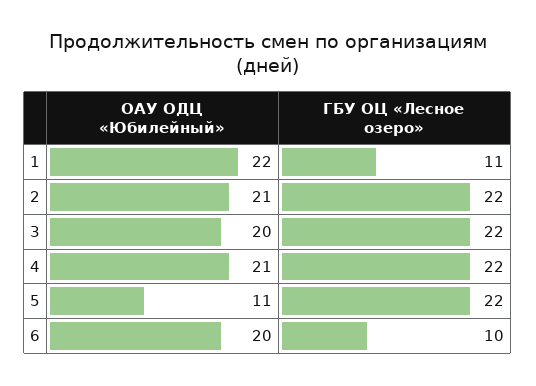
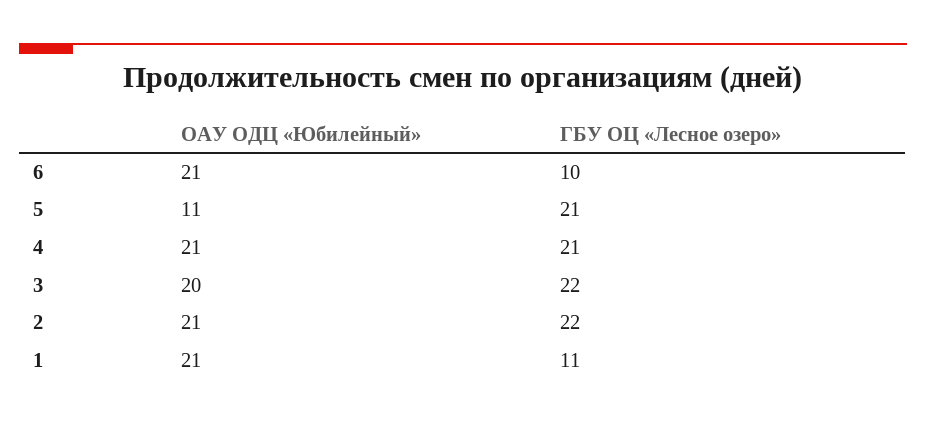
  {
    "ОАУ ОДЦ «Юбилейный»": {
-     "1": 22,
+     "1": 21,
      "2": 21,
      "3": 20,
      "4": 21,
      "5": 11,
-     "6": 20
+     "6": 21
    },
    "ГБУ ОЦ «Лесное озеро»": {
      "1": 11,
      "2": 22,
      "3": 22,
-     "4": 22,
+     "4": 21,
-     "5": 22,
+     "5": 21,
      "6": 10
    }
  }

